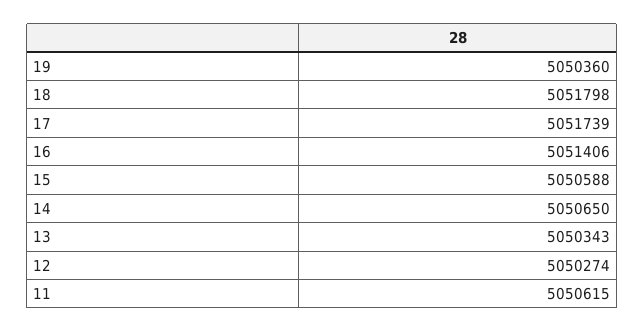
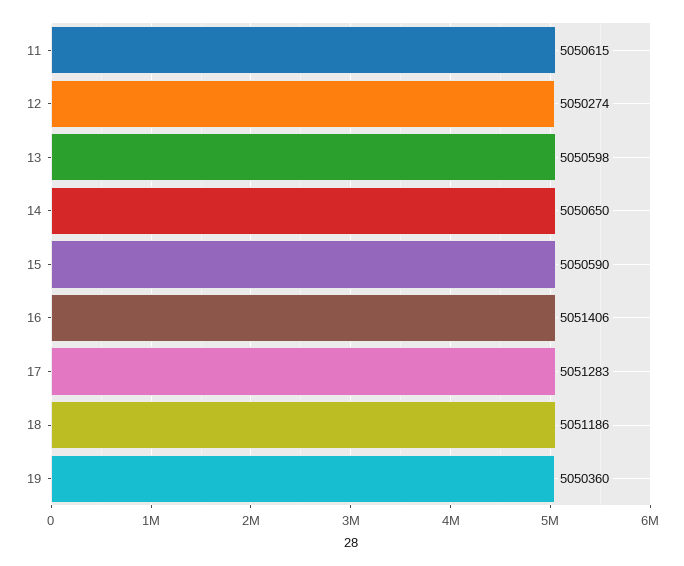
  {
    "19": 5050360,
-   "18": 5051798,
+   "18": 5051186,
-   "17": 5051739,
+   "17": 5051283,
    "16": 5051406,
-   "15": 5050588,
+   "15": 5050590,
    "14": 5050650,
-   "13": 5050343,
+   "13": 5050598,
    "12": 5050274,
    "11": 5050615
  }

